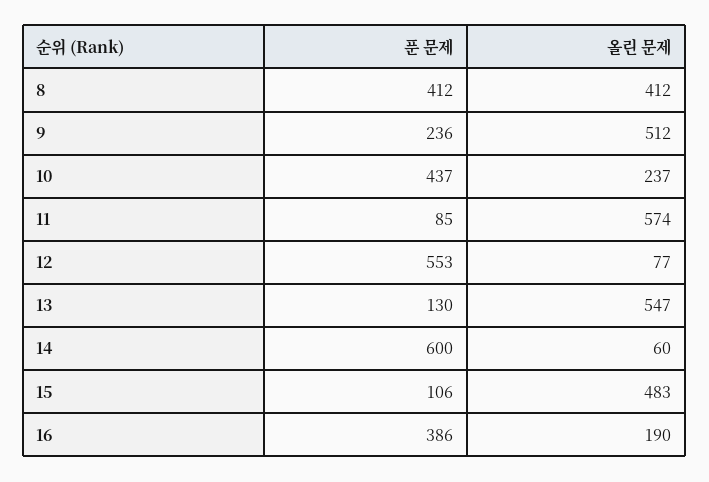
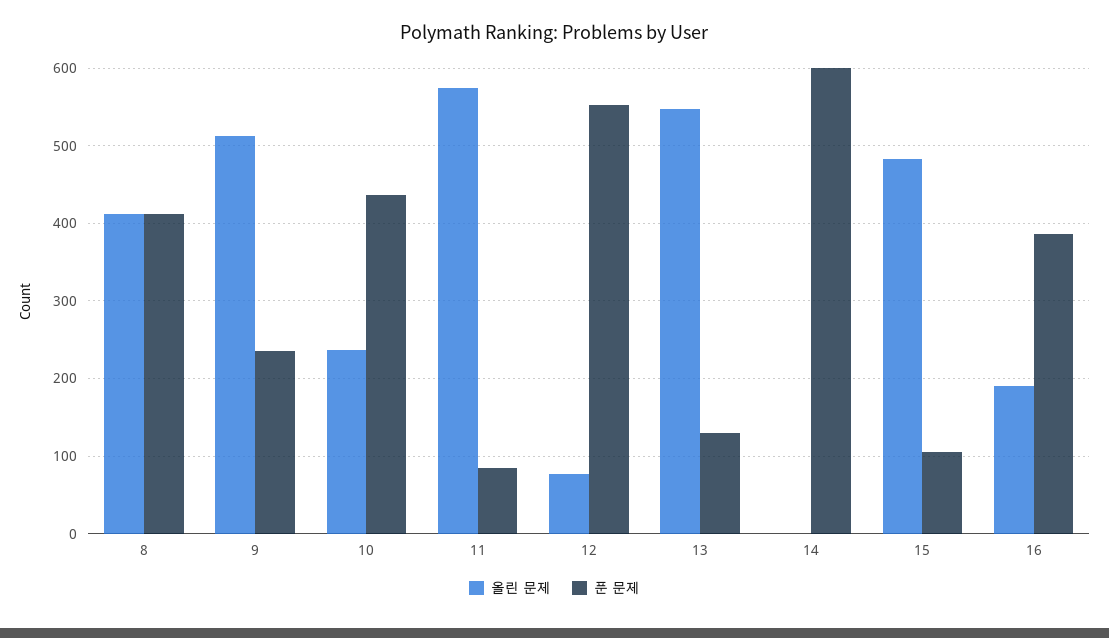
  {
    "푼 문제": {
      "8": 412,
      "9": 236,
      "10": 437,
      "11": 85,
      "12": 553,
      "13": 130,
      "14": 600,
      "15": 106,
      "16": 386
    },
    "올린 문제": {
      "8": 412,
      "9": 512,
      "10": 237,
      "11": 574,
      "12": 77,
      "13": 547,
-     "14": 60,
+     "14": 0,
      "15": 483,
      "16": 190
    }
  }

